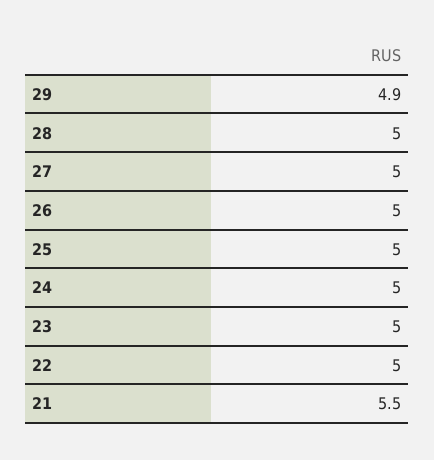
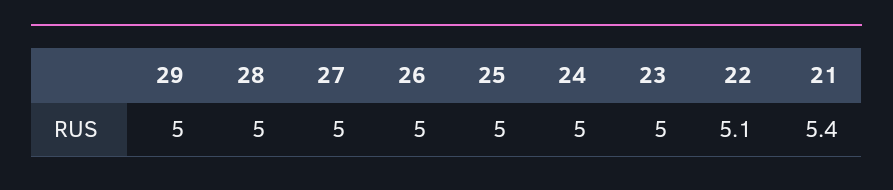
  {
-   "29": 4.9,
+   "29": 5,
    "28": 5,
    "27": 5,
    "26": 5,
    "25": 5,
    "24": 5,
    "23": 5,
-   "22": 5,
+   "22": 5.1,
-   "21": 5.5
+   "21": 5.4
  }

